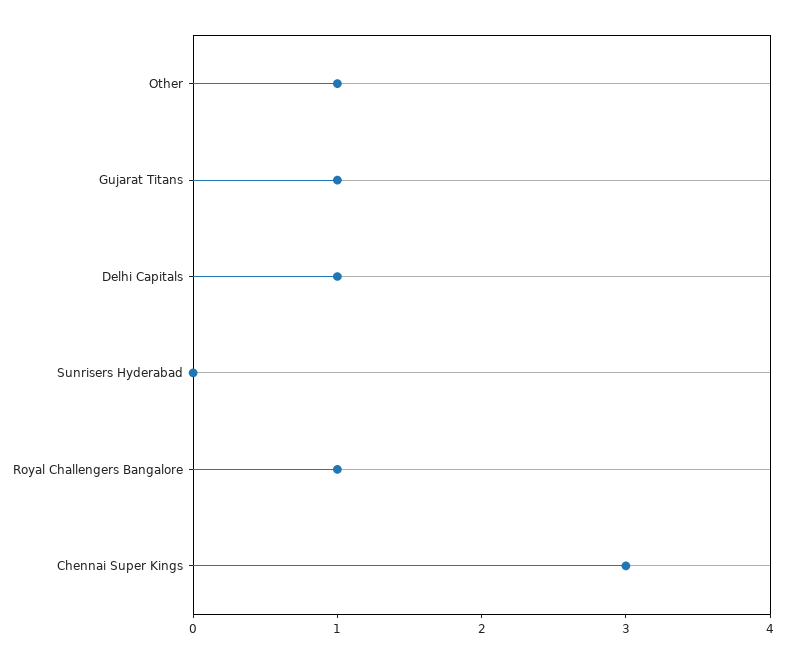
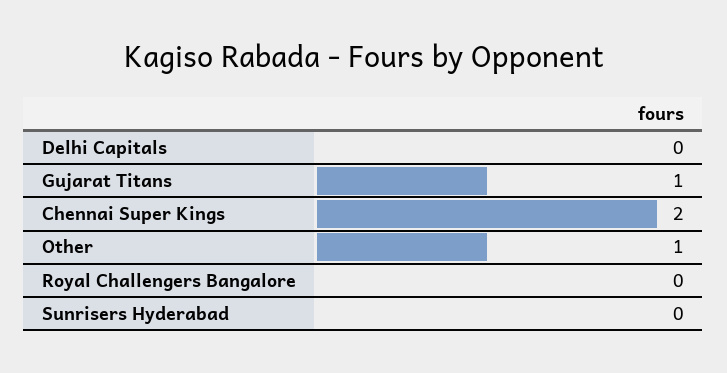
  {
    "Other": 1,
    "Gujarat Titans": 1,
-   "Delhi Capitals": 1,
+   "Delhi Capitals": 0,
    "Sunrisers Hyderabad": 0,
-   "Royal Challengers Bangalore": 1,
+   "Royal Challengers Bangalore": 0,
-   "Chennai Super Kings": 3
+   "Chennai Super Kings": 2
  }

